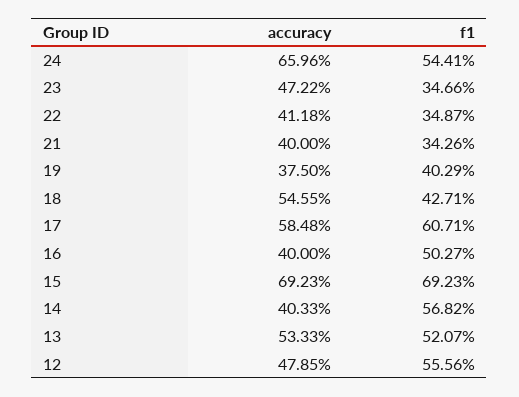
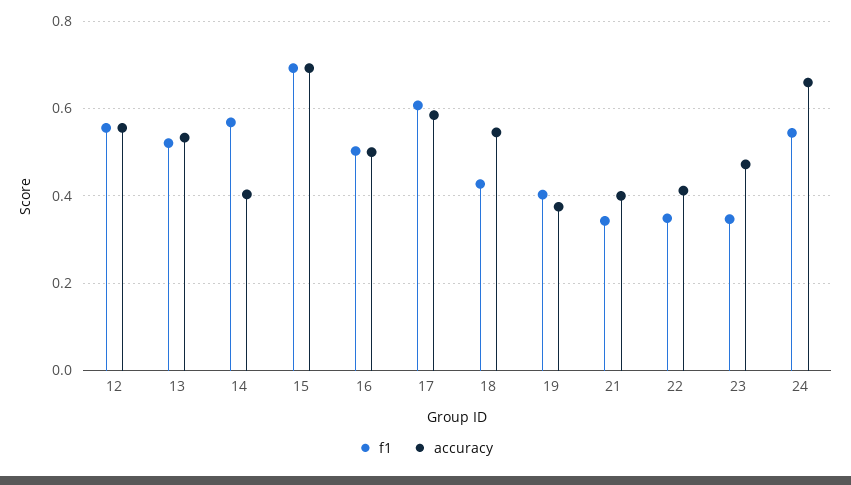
  {
    "accuracy": {
      "24": 0.6596,
      "23": 0.4722,
      "22": 0.4118,
      "21": 0.4,
      "19": 0.375,
      "18": 0.5455,
      "17": 0.5848,
-     "16": 0.4,
+     "16": 0.5,
      "15": 0.6923,
      "14": 0.4033,
      "13": 0.5333,
-     "12": 0.4785
+     "12": 0.56
    },
    "f1": {
      "24": 0.5441,
      "23": 0.3466,
      "22": 0.3487,
      "21": 0.3426,
      "19": 0.4029,
      "18": 0.4271,
      "17": 0.6071,
      "16": 0.5027,
      "15": 0.6923,
      "14": 0.5682,
      "13": 0.5207,
      "12": 0.5556
    }
  }

